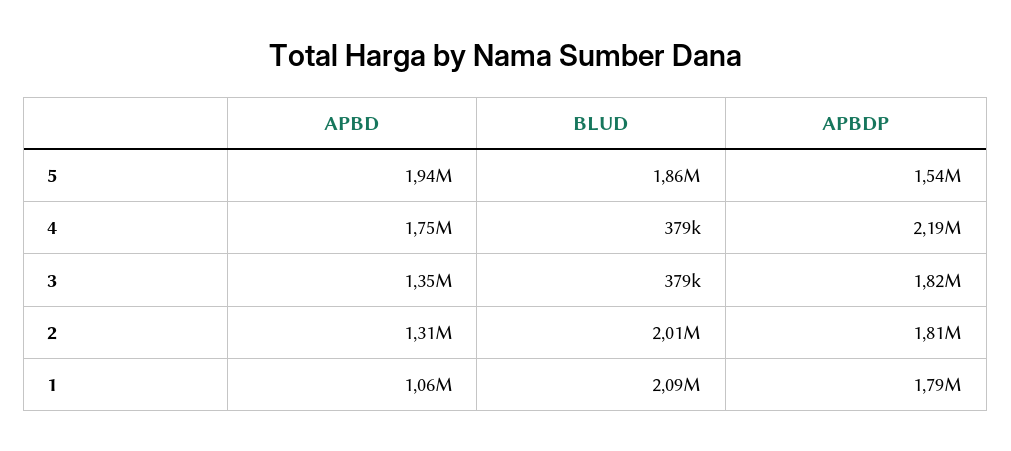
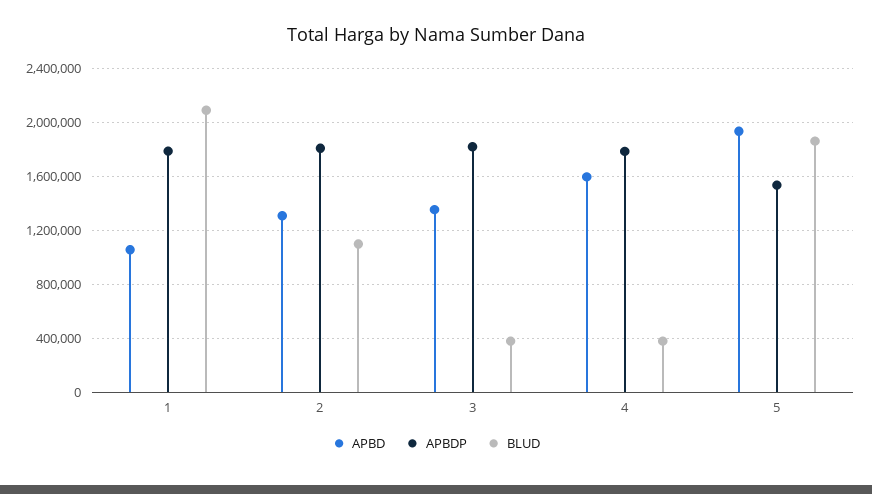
  {
    "APBD": {
      "5": 1940000,
-     "4": 1750000,
+     "4": 1600000,
      "3": 1350000,
      "2": 1310000,
      "1": 1060000
    },
    "BLUD": {
      "5": 1860000,
      "4": 379000,
      "3": 379000,
-     "2": 2010000,
+     "2": 1100000,
      "1": 2090000
    },
    "APBDP": {
      "5": 1540000,
-     "4": 2190000,
+     "4": 1800000,
      "3": 1820000,
      "2": 1810000,
      "1": 1790000
    }
  }

